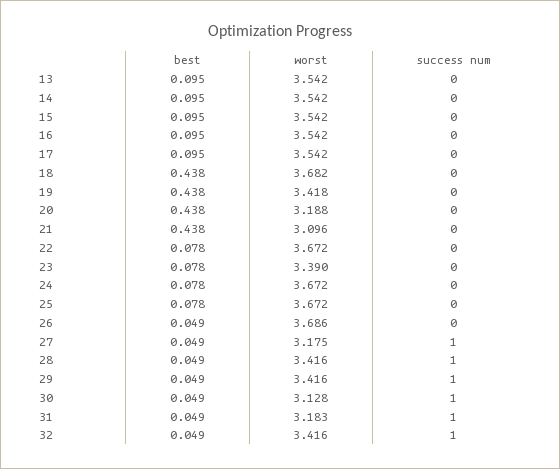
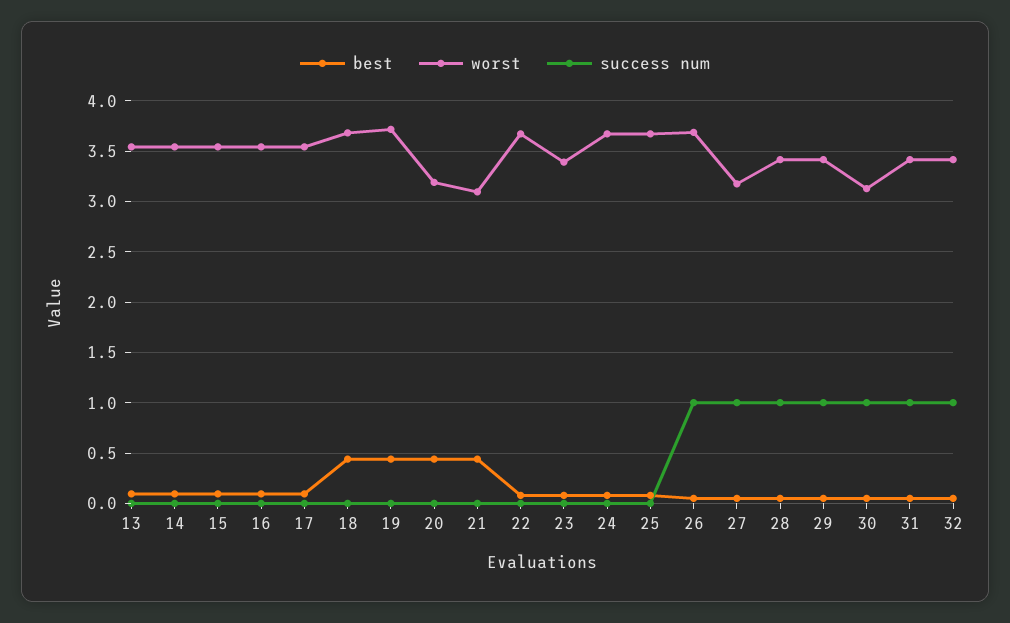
  {
    "best": {
      "13": 0.095,
      "14": 0.095,
      "15": 0.095,
      "16": 0.095,
      "17": 0.095,
      "18": 0.438,
      "19": 0.438,
      "20": 0.438,
      "21": 0.438,
      "22": 0.078,
      "23": 0.078,
      "24": 0.078,
      "25": 0.078,
      "26": 0.049,
      "27": 0.049,
      "28": 0.049,
      "29": 0.049,
      "30": 0.049,
      "31": 0.049,
      "32": 0.049
    },
    "worst": {
      "13": 3.542,
      "14": 3.542,
      "15": 3.542,
      "16": 3.542,
      "17": 3.542,
      "18": 3.682,
-     "19": 3.418,
+     "19": 3.7,
      "20": 3.188,
      "21": 3.096,
      "22": 3.672,
      "23": 3.39,
      "24": 3.672,
      "25": 3.672,
      "26": 3.686,
      "27": 3.175,
      "28": 3.416,
      "29": 3.416,
      "30": 3.128,
-     "31": 3.183,
+     "31": 3.4,
      "32": 3.416
    },
    "success num": {
      "13": 0,
      "14": 0,
      "15": 0,
      "16": 0,
      "17": 0,
      "18": 0,
      "19": 0,
      "20": 0,
      "21": 0,
      "22": 0,
      "23": 0,
      "24": 0,
      "25": 0,
-     "26": 0,
+     "26": 1,
      "27": 1,
      "28": 1,
      "29": 1,
      "30": 1,
      "31": 1,
      "32": 1
    }
  }

